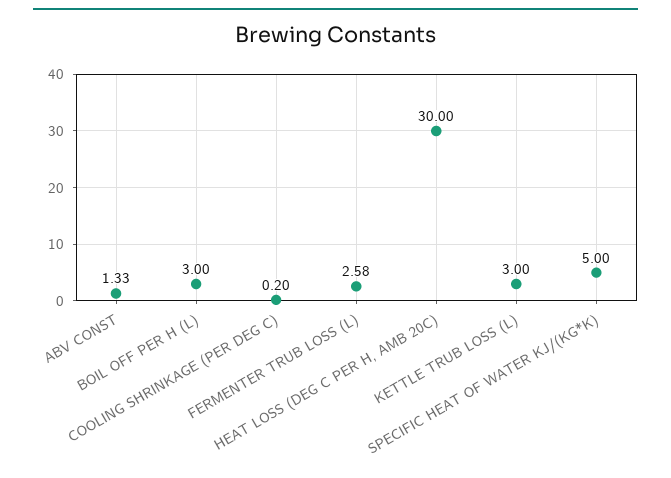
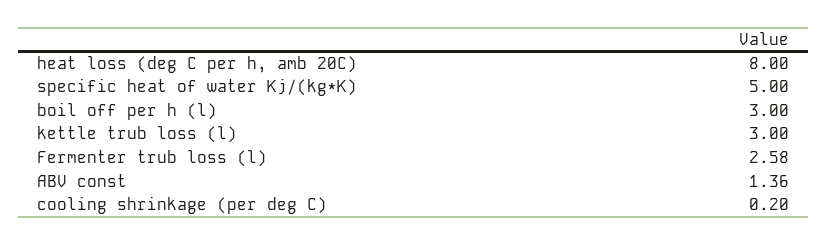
  {
-   "ABV CONST": 1.33,
+   "ABV CONST": 1.36,
    "BOIL OFF PER H (L)": 3,
    "COOLING SHRINKAGE (PER DEG C)": 0.2,
    "FERMENTER TRUB LOSS (L)": 2.58,
-   "HEAT LOSS (DEG C PER H, AMB 20C)": 30,
+   "HEAT LOSS (DEG C PER H, AMB 20C)": 8,
    "KETTLE TRUB LOSS (L)": 3,
    "SPECIFIC HEAT OF WATER KJ/(KG*K)": 5
  }

